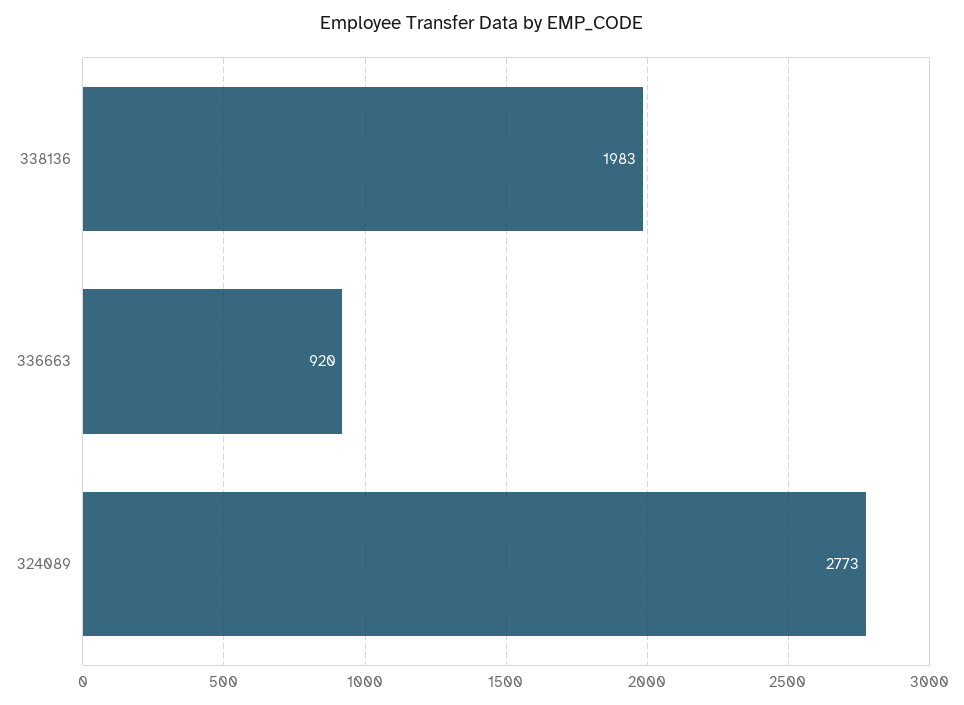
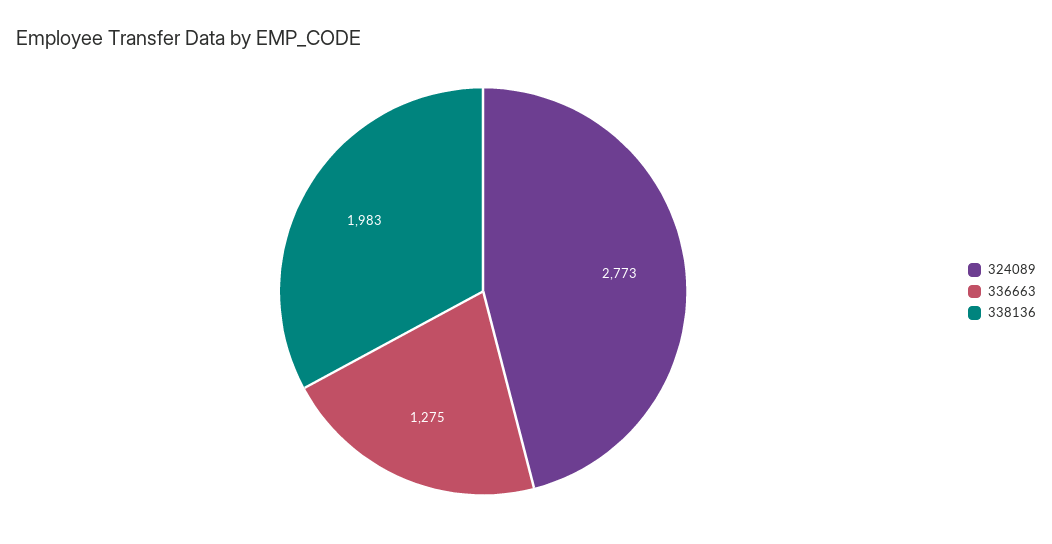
  {
    "338136": 1983,
-   "336663": 920,
+   "336663": 1275,
    "324089": 2773
  }

